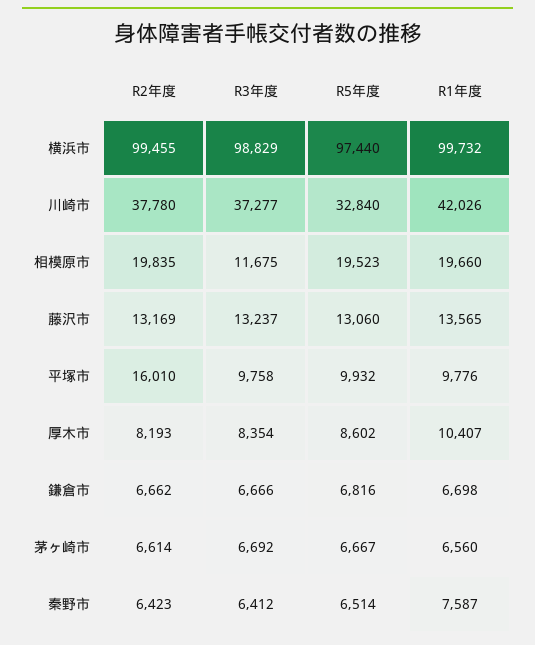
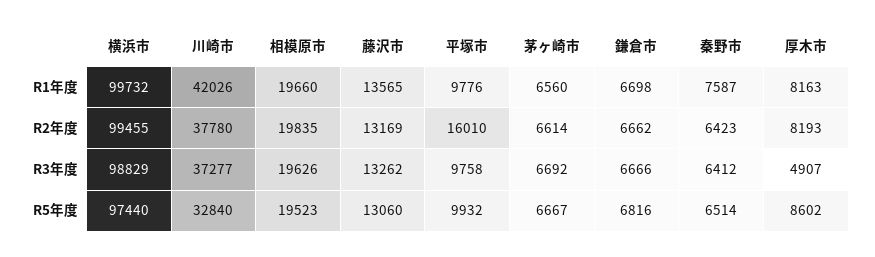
  {
    "R2年度": {
      "横浜市": 99455,
      "川崎市": 37780,
      "相模原市": 19835,
      "藤沢市": 13169,
      "平塚市": 16010,
      "厚木市": 8193,
      "鎌倉市": 6662,
      "茅ヶ崎市": 6614,
      "秦野市": 6423
    },
    "R3年度": {
      "横浜市": 98829,
      "川崎市": 37277,
-     "相模原市": 11675,
+     "相模原市": 19626,
-     "藤沢市": 13237,
+     "藤沢市": 13262,
      "平塚市": 9758,
-     "厚木市": 8354,
+     "厚木市": 4907,
      "鎌倉市": 6666,
      "茅ヶ崎市": 6692,
      "秦野市": 6412
    },
    "R5年度": {
      "横浜市": 97440,
      "川崎市": 32840,
      "相模原市": 19523,
      "藤沢市": 13060,
      "平塚市": 9932,
      "厚木市": 8602,
      "鎌倉市": 6816,
      "茅ヶ崎市": 6667,
      "秦野市": 6514
    },
    "R1年度": {
      "横浜市": 99732,
      "川崎市": 42026,
      "相模原市": 19660,
      "藤沢市": 13565,
      "平塚市": 9776,
-     "厚木市": 10407,
+     "厚木市": 8163,
      "鎌倉市": 6698,
      "茅ヶ崎市": 6560,
      "秦野市": 7587
    }
  }

